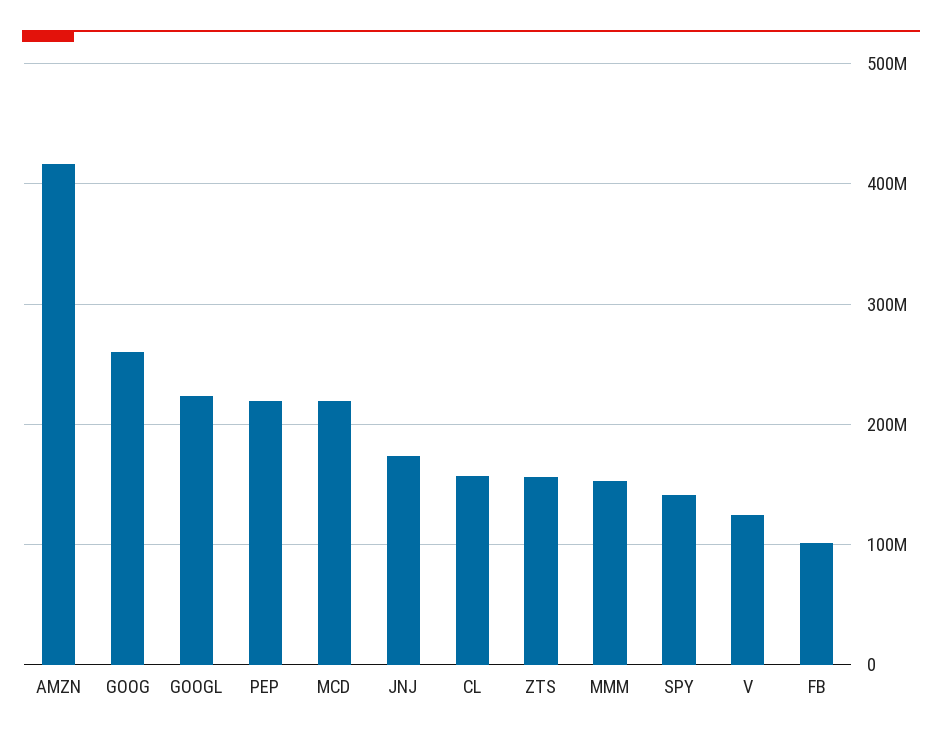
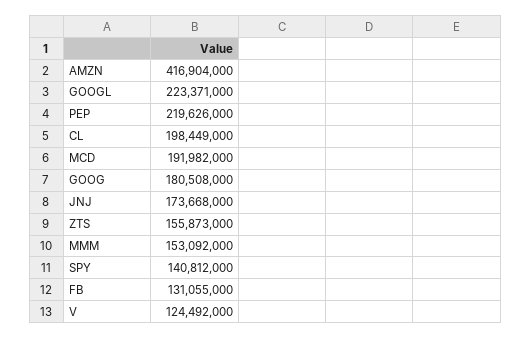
  {
    "AMZN": 416904000,
-   "GOOG": 260000000,
+   "GOOG": 180508000,
    "GOOGL": 223371000,
    "PEP": 219626000,
-   "MCD": 220000000,
+   "MCD": 191982000,
    "JNJ": 173668000,
-   "CL": 160000000,
+   "CL": 198449000,
    "ZTS": 155873000,
    "MMM": 153092000,
    "SPY": 140812000,
    "V": 124492000,
-   "FB": 100000000
+   "FB": 131055000
  }

